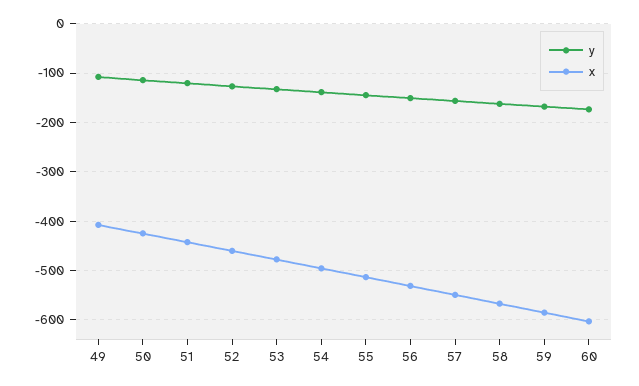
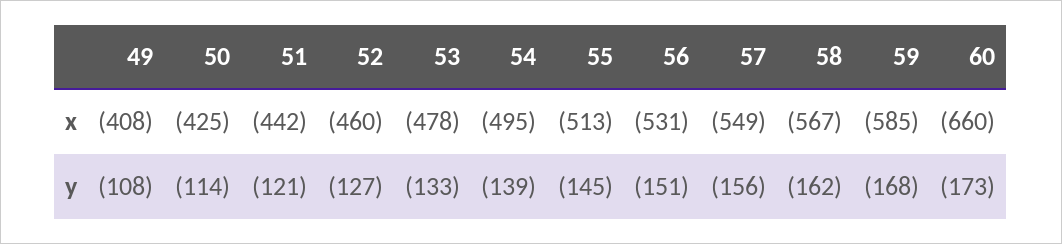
  {
    "y": {
      "49": -108,
      "50": -114,
      "51": -121,
      "52": -127,
      "53": -133,
      "54": -139,
      "55": -145,
      "56": -151,
      "57": -156,
      "58": -162,
      "59": -168,
      "60": -173
    },
    "x": {
      "49": -408,
      "50": -425,
      "51": -442,
      "52": -460,
      "53": -478,
      "54": -495,
      "55": -513,
      "56": -531,
      "57": -549,
      "58": -567,
      "59": -585,
-     "60": -600
+     "60": -660
    }
  }

